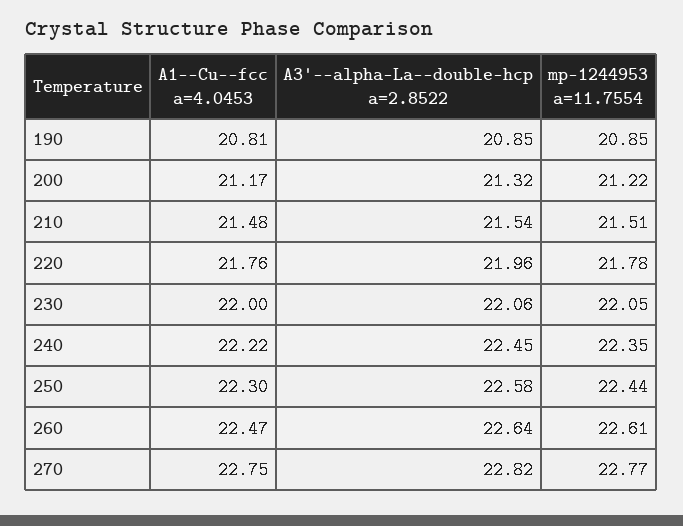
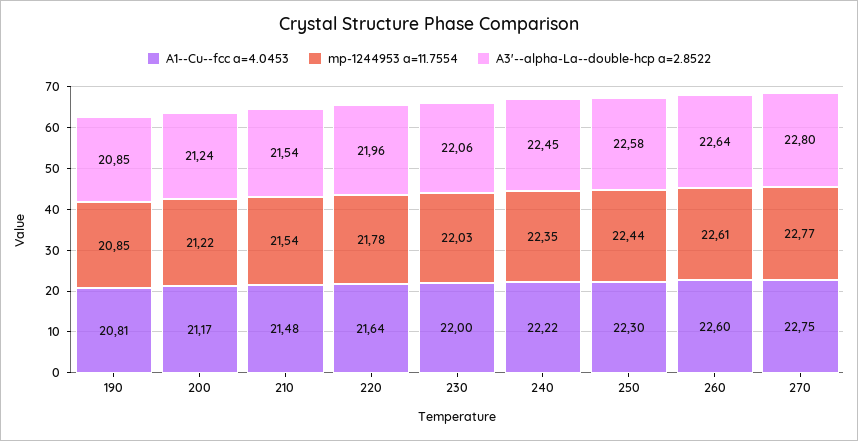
  {
    "A1--Cu--fcc a=4.0453": {
      "190": 20.81,
      "200": 21.17,
      "210": 21.48,
-     "220": 21.76,
+     "220": 21.64,
      "230": 22,
      "240": 22.22,
      "250": 22.3,
-     "260": 22.47,
+     "260": 22.6,
      "270": 22.75
    },
    "A3'--alpha-La--double-hcp a=2.8522": {
      "190": 20.85,
-     "200": 21.32,
+     "200": 21.24,
      "210": 21.54,
      "220": 21.96,
      "230": 22.06,
      "240": 22.45,
      "250": 22.58,
      "260": 22.64,
-     "270": 22.82
+     "270": 22.8
    },
    "mp-1244953 a=11.7554": {
      "190": 20.85,
      "200": 21.22,
-     "210": 21.51,
+     "210": 21.54,
      "220": 21.78,
-     "230": 22.05,
+     "230": 22.03,
      "240": 22.35,
      "250": 22.44,
      "260": 22.61,
      "270": 22.77
    }
  }

